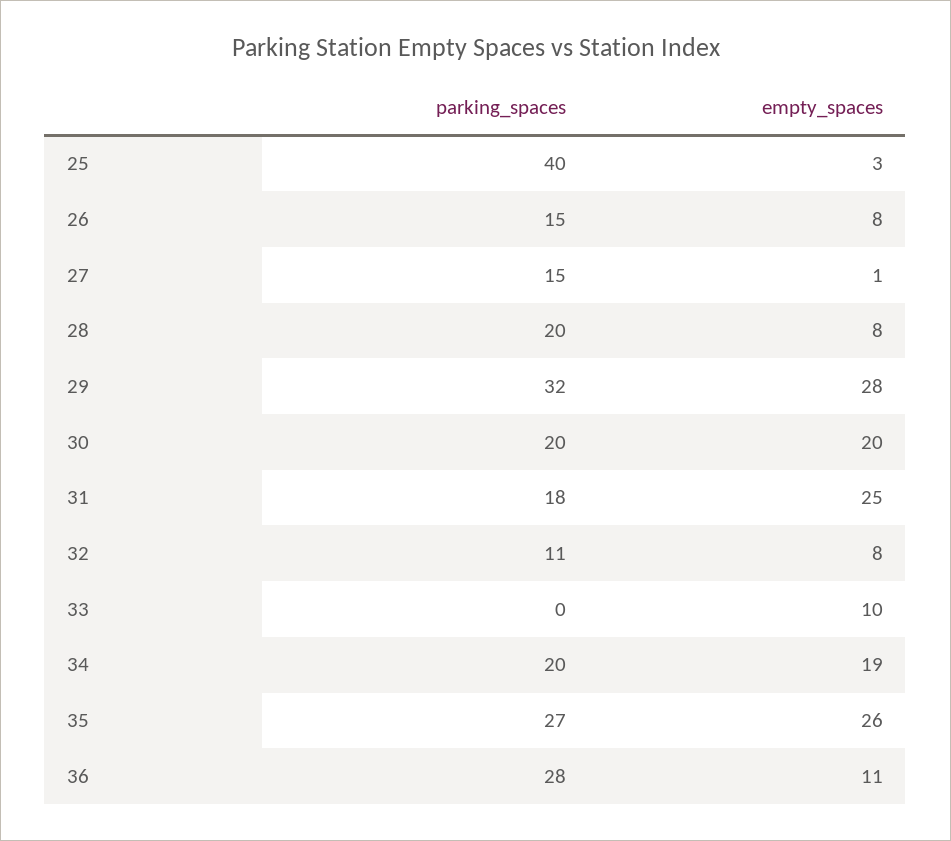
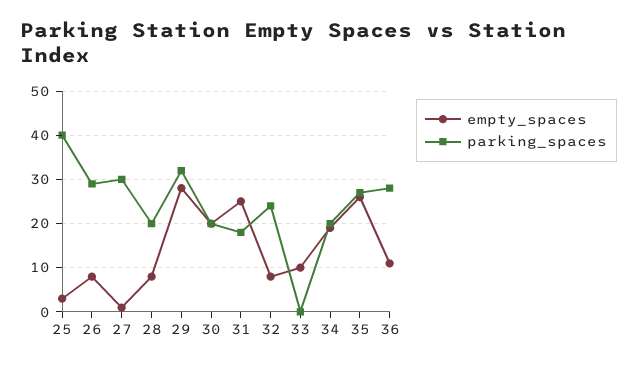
  {
    "parking_spaces": {
      "25": 40,
-     "26": 15,
+     "26": 30,
-     "27": 15,
+     "27": 30,
      "28": 20,
      "29": 32,
      "30": 20,
      "31": 18,
-     "32": 11,
+     "32": 25,
      "33": 0,
      "34": 20,
      "35": 27,
      "36": 28
    },
    "empty_spaces": {
      "25": 3,
      "26": 8,
      "27": 1,
      "28": 8,
      "29": 28,
      "30": 20,
      "31": 25,
      "32": 8,
      "33": 10,
      "34": 19,
      "35": 26,
      "36": 11
    }
  }

